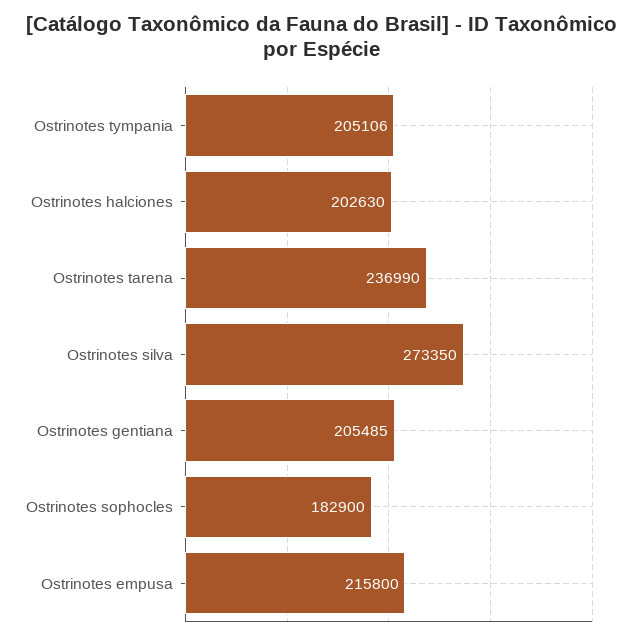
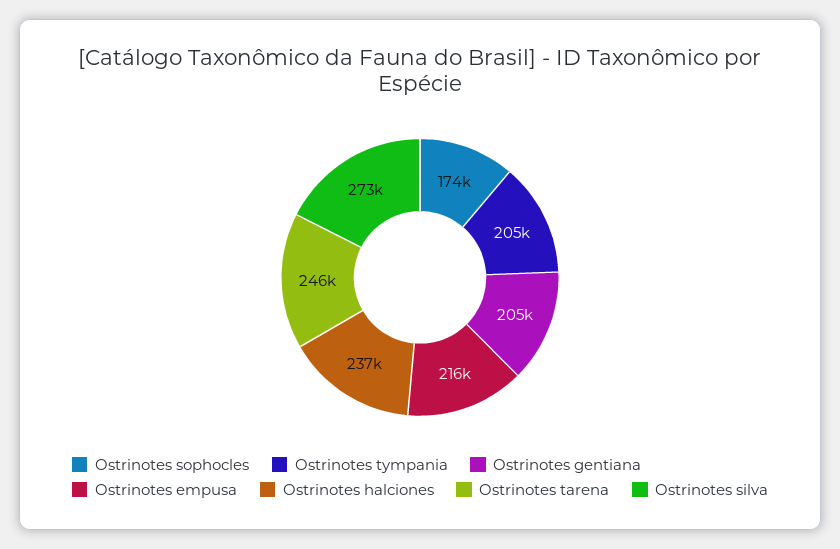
  {
    "Ostrinotes tympania": 205106,
-   "Ostrinotes halciones": 202630,
+   "Ostrinotes halciones": 237000,
-   "Ostrinotes tarena": 236990,
+   "Ostrinotes tarena": 246000,
    "Ostrinotes silva": 273350,
    "Ostrinotes gentiana": 205485,
-   "Ostrinotes sophocles": 182900,
+   "Ostrinotes sophocles": 174000,
    "Ostrinotes empusa": 215800
  }

